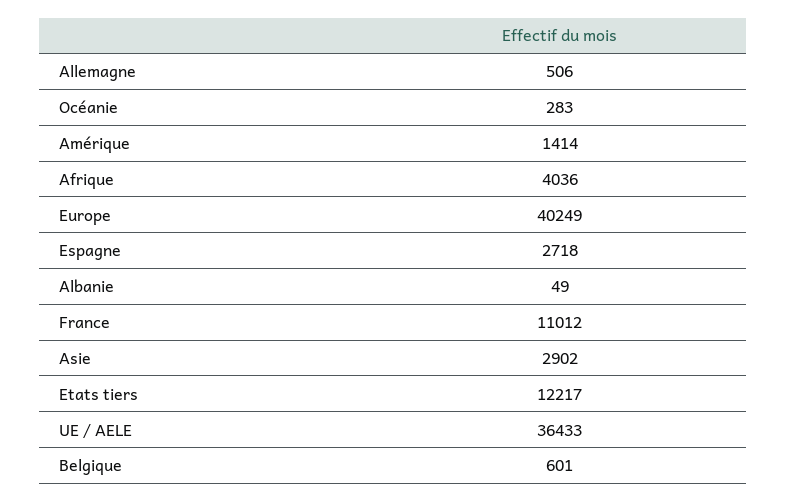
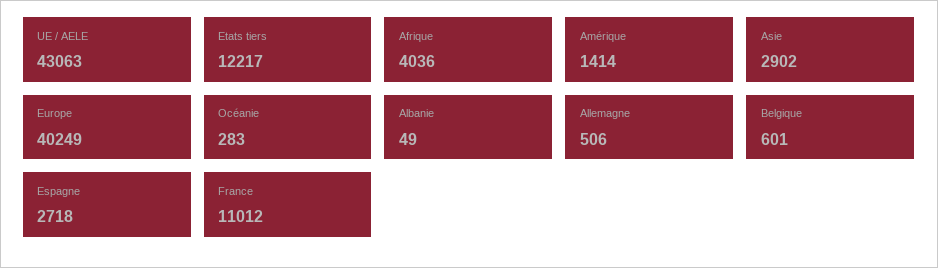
  {
    "Allemagne": 506,
    "Océanie": 283,
    "Amérique": 1414,
    "Afrique": 4036,
    "Europe": 40249,
    "Espagne": 2718,
    "Albanie": 49,
    "France": 11012,
    "Asie": 2902,
    "Etats tiers": 12217,
-   "UE / AELE": 36433,
+   "UE / AELE": 43063,
    "Belgique": 601
  }

